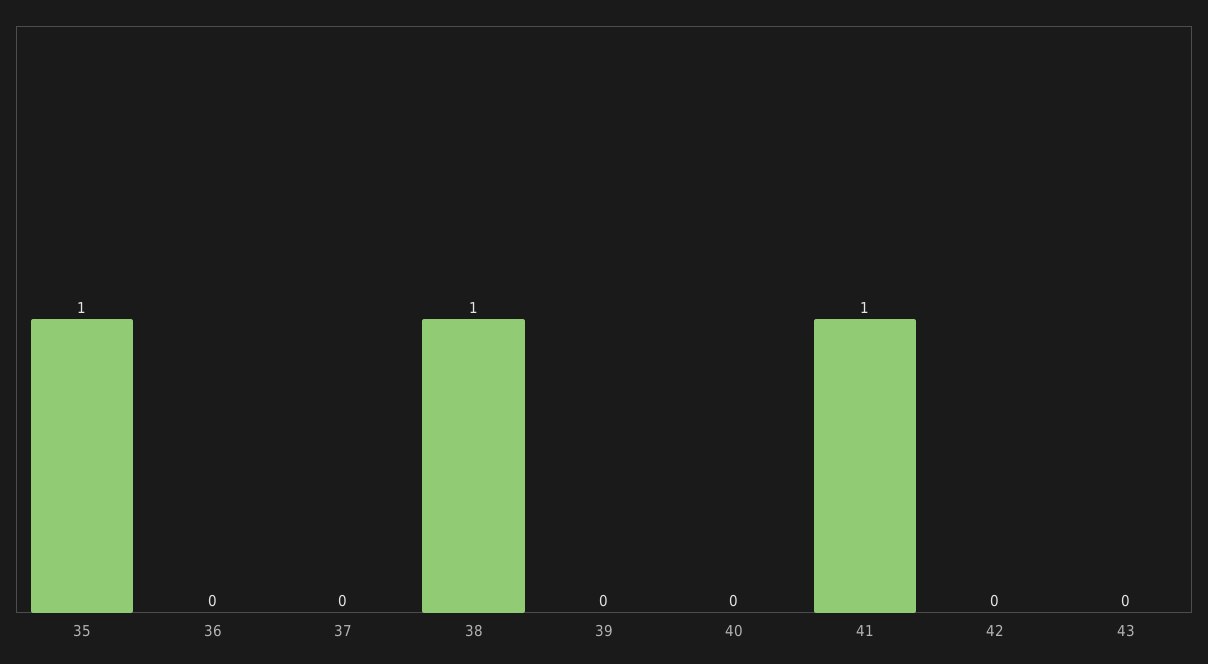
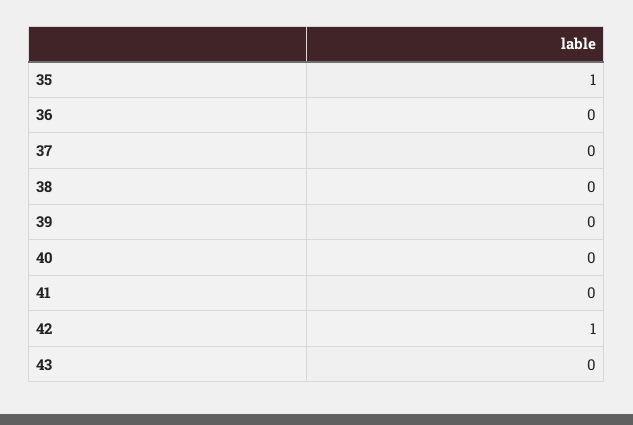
  {
    "35": 1,
    "36": 0,
    "37": 0,
-   "38": 1,
+   "38": 0,
    "39": 0,
    "40": 0,
-   "41": 1,
+   "41": 0,
-   "42": 0,
+   "42": 1,
    "43": 0
  }

